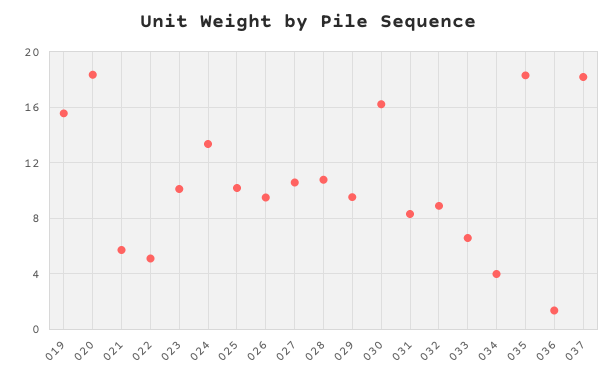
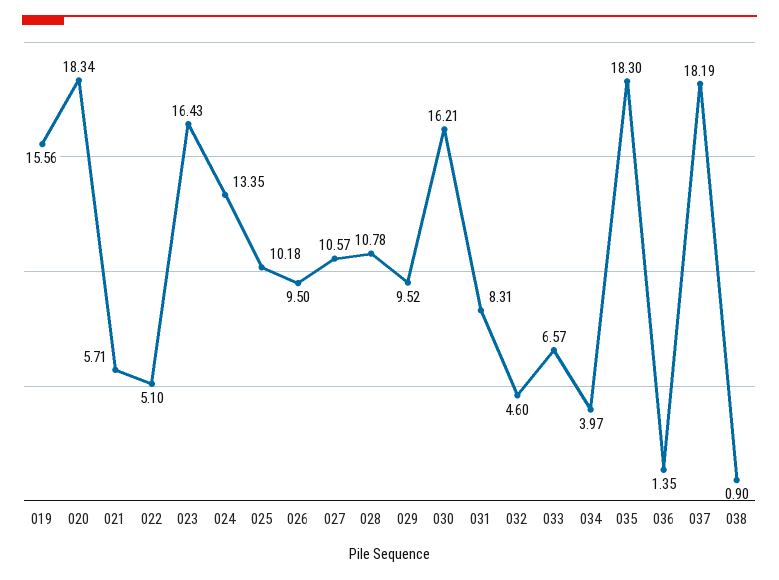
  {
    "019": 15.56,
    "020": 18.34,
    "021": 5.71,
    "022": 5.1,
-   "023": 10,
+   "023": 16.43,
    "024": 13.35,
    "025": 10.18,
    "026": 9.5,
    "027": 10.57,
    "028": 10.78,
    "029": 9.52,
    "030": 16.21,
    "031": 8.31,
-   "032": 9,
+   "032": 4.6,
    "033": 6.57,
    "034": 3.97,
    "035": 18.3,
    "036": 1.35,
-   "037": 18.19
+   "037": 18.19,
+   "038": 0.9
  }

